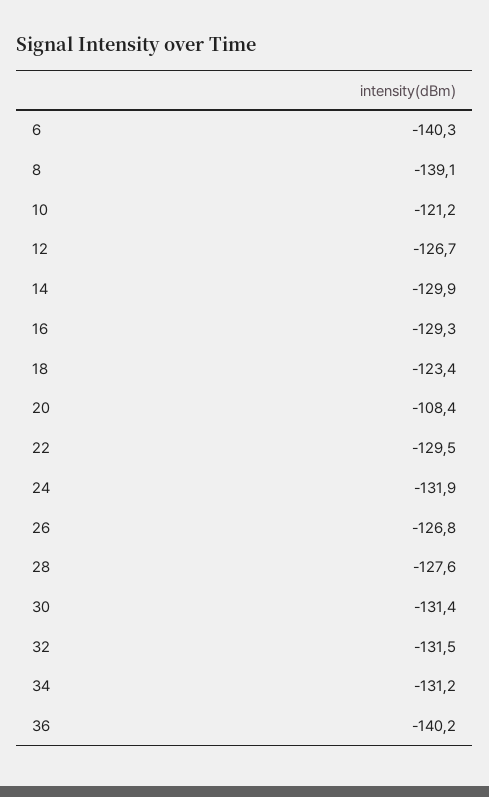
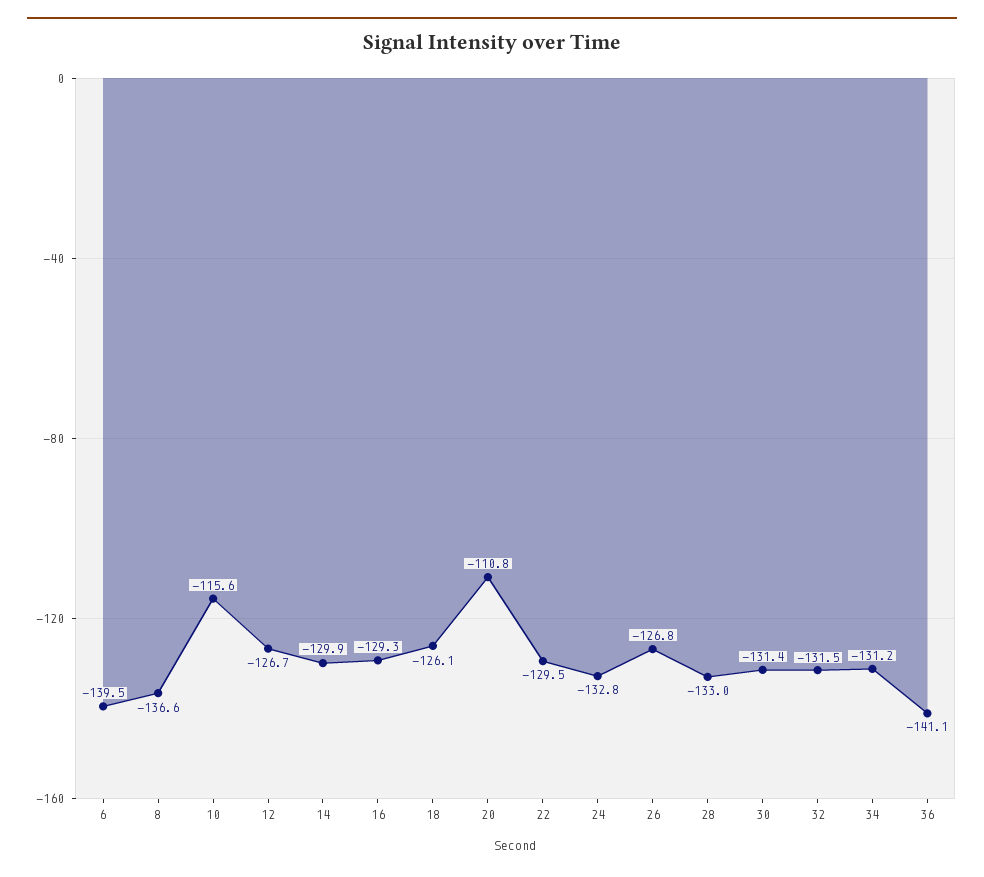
  {
-   "6": -140.3,
+   "6": -139.5,
-   "8": -139.1,
+   "8": -136.6,
-   "10": -121.2,
+   "10": -115.6,
    "12": -126.7,
    "14": -129.9,
    "16": -129.3,
-   "18": -123.4,
+   "18": -126.1,
-   "20": -108.4,
+   "20": -110.8,
    "22": -129.5,
-   "24": -131.9,
+   "24": -132.8,
    "26": -126.8,
-   "28": -127.6,
+   "28": -133,
    "30": -131.4,
    "32": -131.5,
    "34": -131.2,
-   "36": -140.2
+   "36": -141.1
  }

